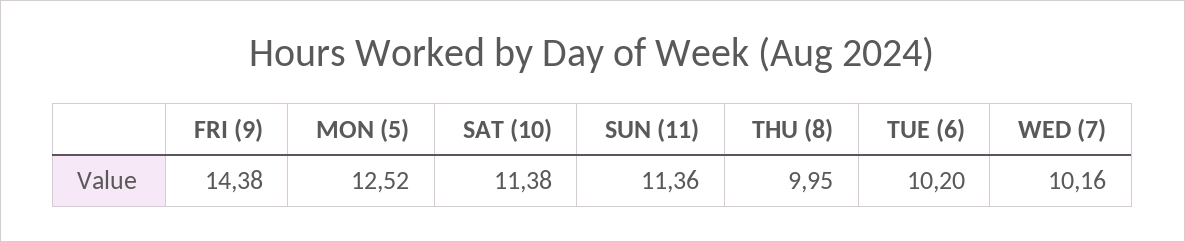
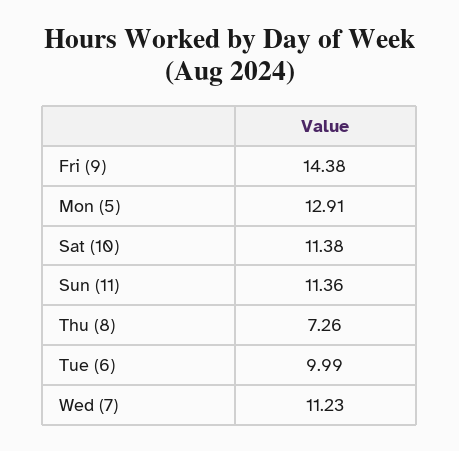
  {
    "FRI (9)": 14.38,
-   "MON (5)": 12.52,
+   "MON (5)": 12.91,
    "SAT (10)": 11.38,
    "SUN (11)": 11.36,
-   "THU (8)": 9.95,
+   "THU (8)": 7.26,
-   "TUE (6)": 10.2,
+   "TUE (6)": 9.99,
-   "WED (7)": 10.16
+   "WED (7)": 11.23
  }

